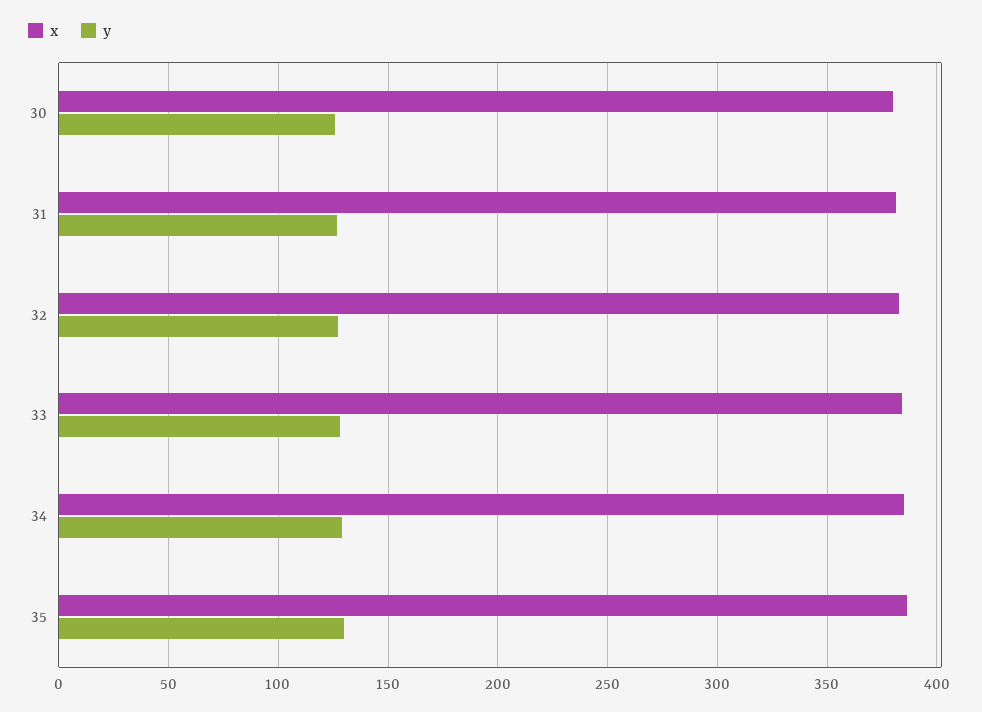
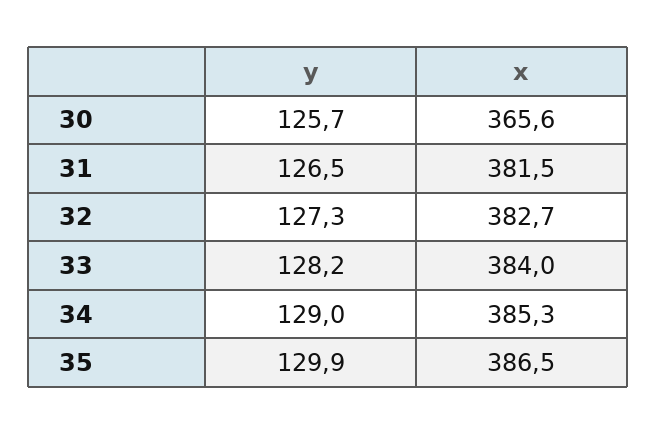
  {
    "x": {
-     "30": 380,
+     "30": 365.6,
      "31": 381.5,
      "32": 382.7,
      "33": 384,
      "34": 385.3,
      "35": 386.5
    },
    "y": {
      "30": 125.7,
      "31": 126.5,
      "32": 127.3,
      "33": 128.2,
      "34": 129,
      "35": 129.9
    }
  }

